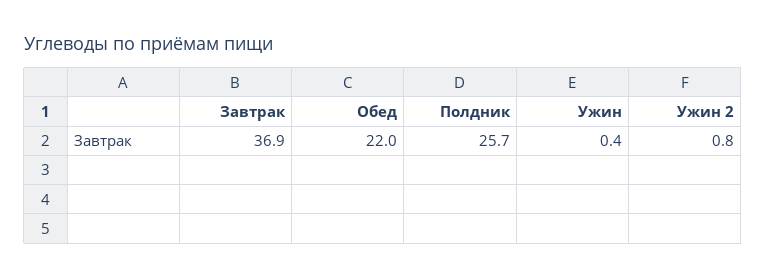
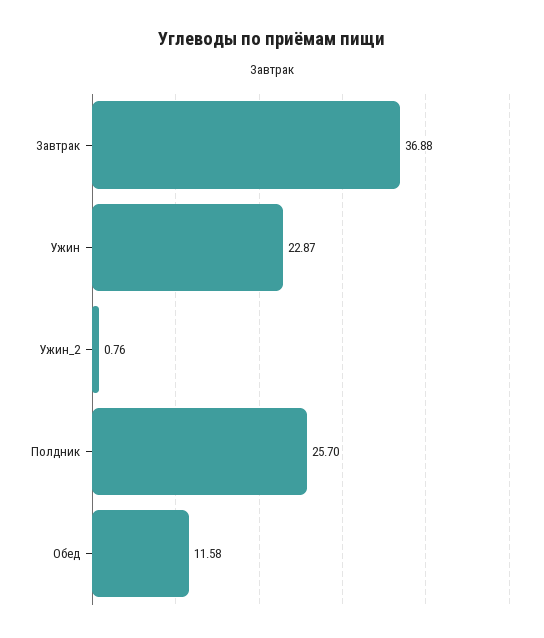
  {
    "Завтрак": 36.88,
-   "Обед": 22,
+   "Обед": 11.58,
    "Полдник": 25.7,
-   "Ужин": 0.4,
+   "Ужин": 22.87,
    "Ужин 2": 0.76
  }

